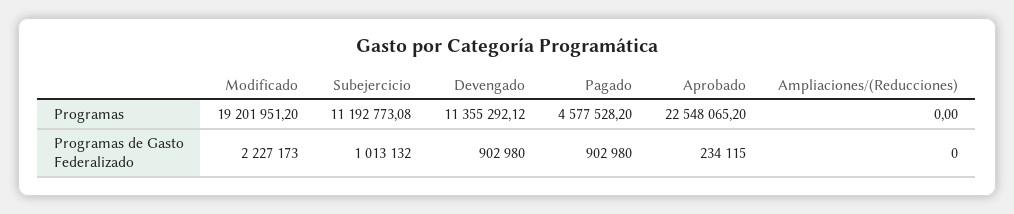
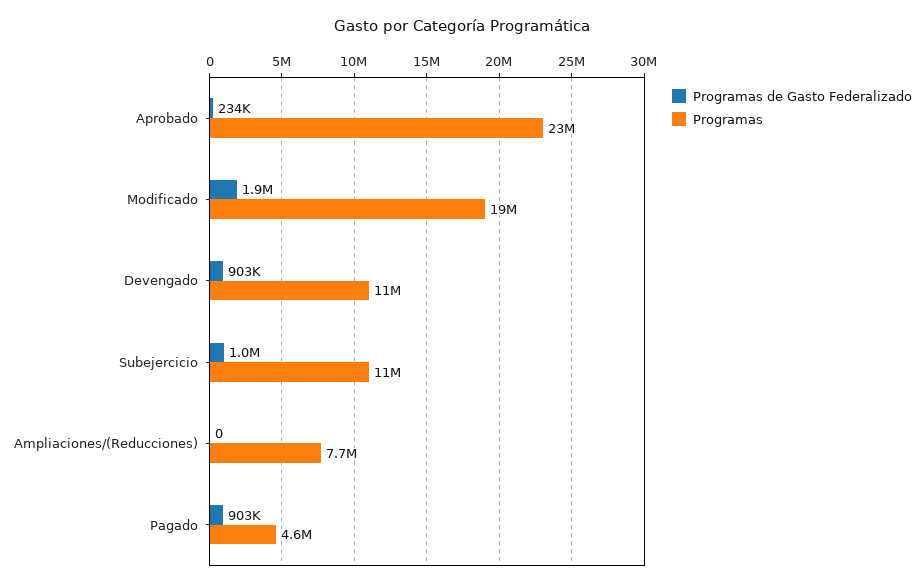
  {
    "Programas": {
      "Modificado": 19201951.2,
      "Subejercicio": 11192773.08,
      "Devengado": 11355292.12,
      "Pagado": 4577528.2,
      "Aprobado": 22548065.2,
-     "Ampliaciones/(Reducciones)": 0
+     "Ampliaciones/(Reducciones)": 7700000
    },
    "Programas de Gasto Federalizado": {
-     "Modificado": 2227173,
+     "Modificado": 1900000,
      "Subejercicio": 1013132,
      "Devengado": 902980,
      "Pagado": 902980,
      "Aprobado": 234115,
      "Ampliaciones/(Reducciones)": 0
    }
  }

